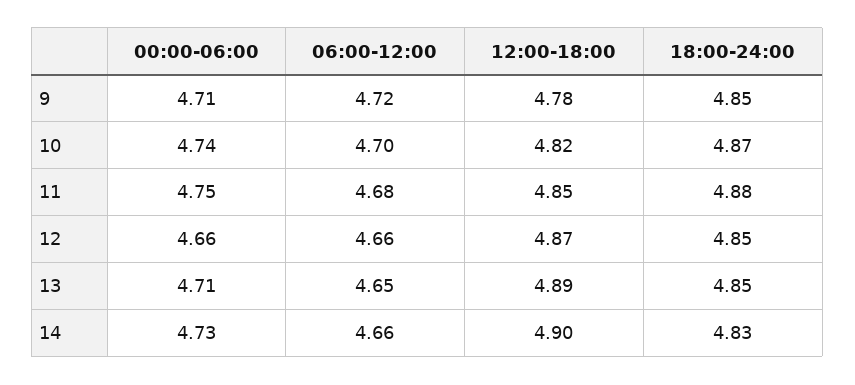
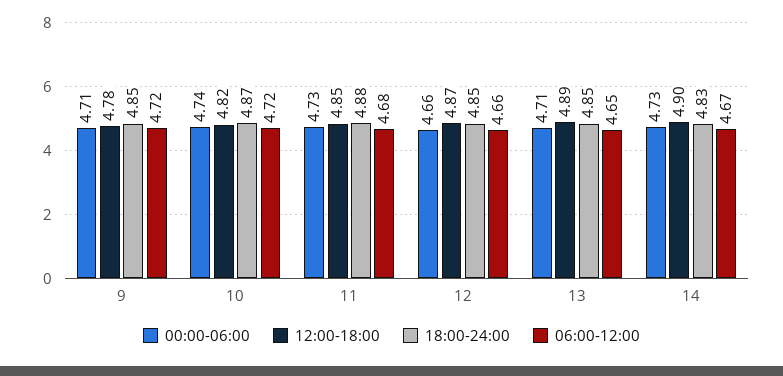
  {
    "00:00-06:00": {
      "9": 4.71,
      "10": 4.74,
-     "11": 4.75,
+     "11": 4.73,
      "12": 4.66,
      "13": 4.71,
      "14": 4.73
    },
    "06:00-12:00": {
      "9": 4.72,
-     "10": 4.7,
+     "10": 4.72,
      "11": 4.68,
      "12": 4.66,
      "13": 4.65,
-     "14": 4.66
+     "14": 4.67
    },
    "12:00-18:00": {
      "9": 4.78,
      "10": 4.82,
      "11": 4.85,
      "12": 4.87,
      "13": 4.89,
      "14": 4.9
    },
    "18:00-24:00": {
      "9": 4.85,
      "10": 4.87,
      "11": 4.88,
      "12": 4.85,
      "13": 4.85,
      "14": 4.83
    }
  }

